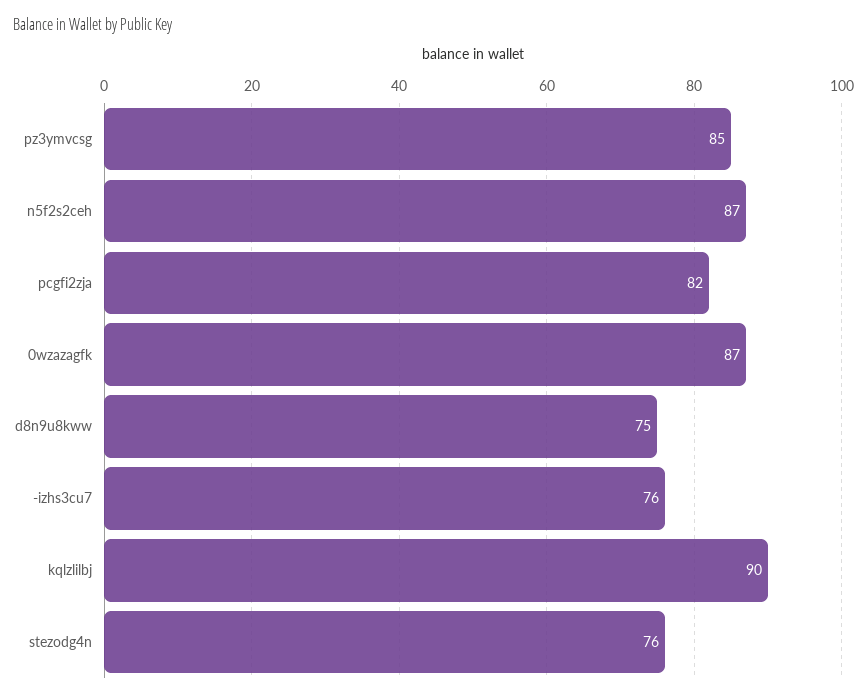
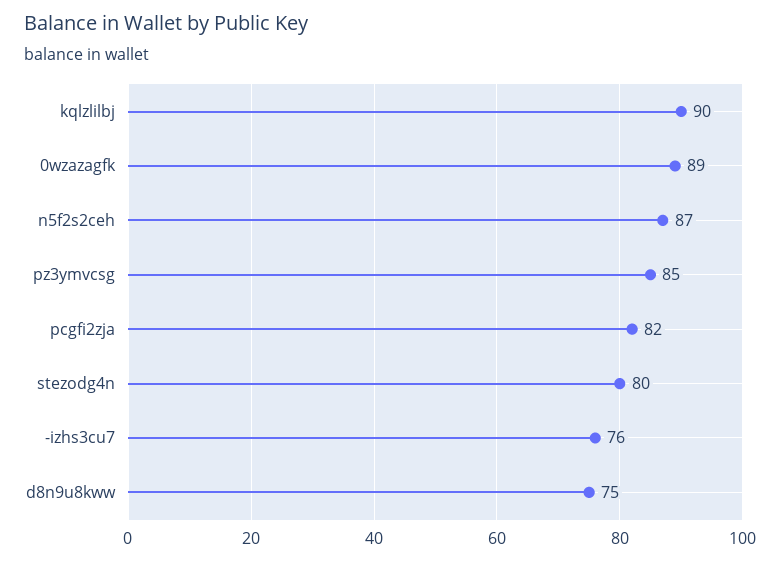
  {
    "pz3ymvcsg": 85,
    "n5f2s2ceh": 87,
    "pcgfi2zja": 82,
-   "0wzazagfk": 87,
+   "0wzazagfk": 89,
    "d8n9u8kww": 75,
    "-izhs3cu7": 76,
    "kqlzlilbj": 90,
-   "stezodg4n": 76
+   "stezodg4n": 80
  }

